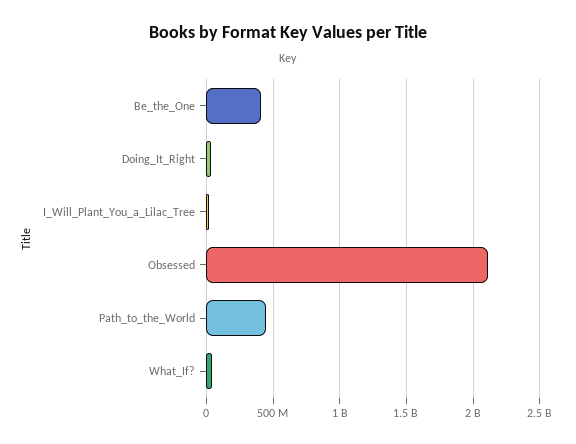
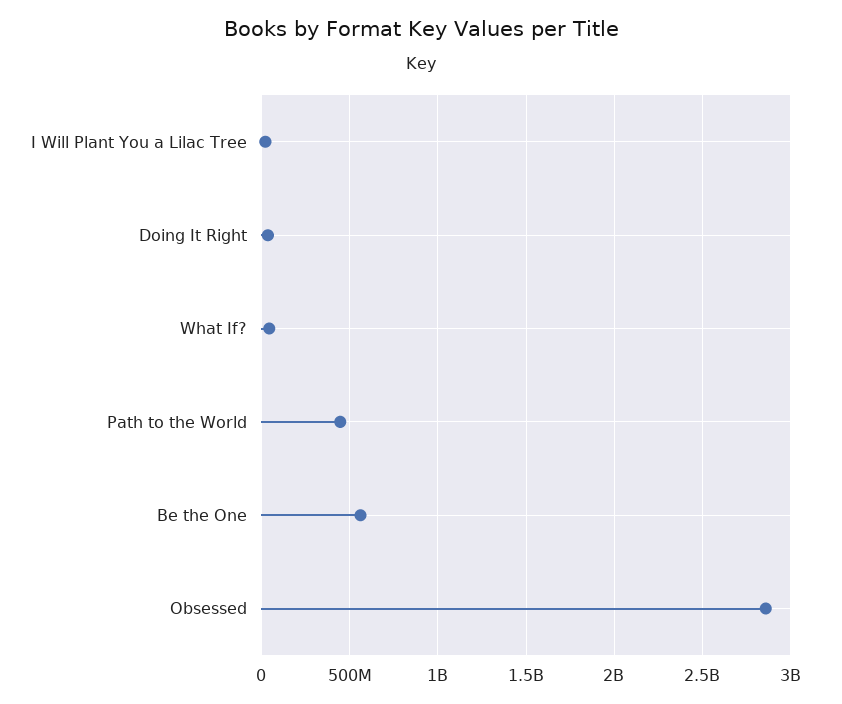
  {
-   "Be_the_One": 400000000,
+   "Be_the_One": 550000000,
    "Doing_It_Right": 50000000,
    "I_Will_Plant_You_a_Lilac_Tree": 0,
-   "Obsessed": 2100000000,
+   "Obsessed": 2850000000,
    "Path_to_the_World": 450000000,
    "What_If?": 50000000
  }

